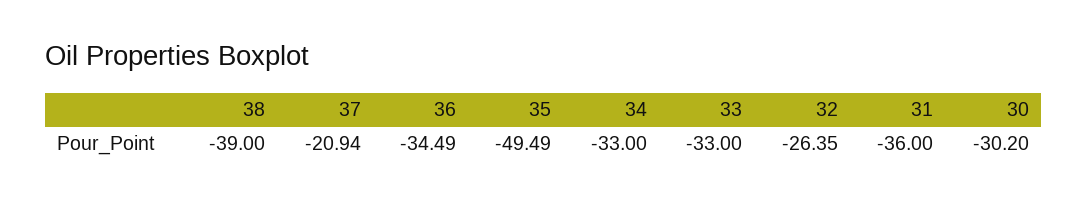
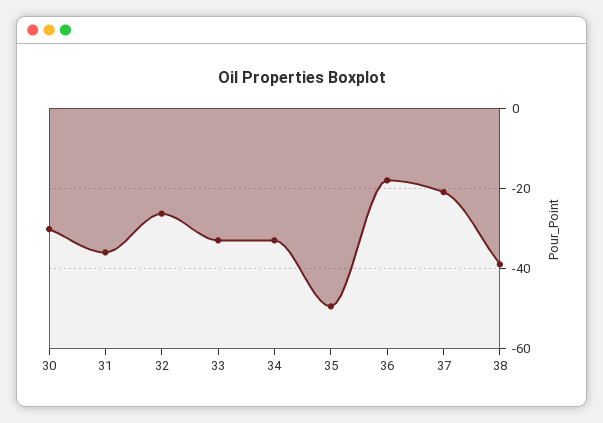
  {
    "38": -39,
    "37": -20.94,
-   "36": -34.49,
+   "36": -18,
    "35": -49.49,
    "34": -33,
    "33": -33,
    "32": -26.35,
    "31": -36,
    "30": -30.2
  }

